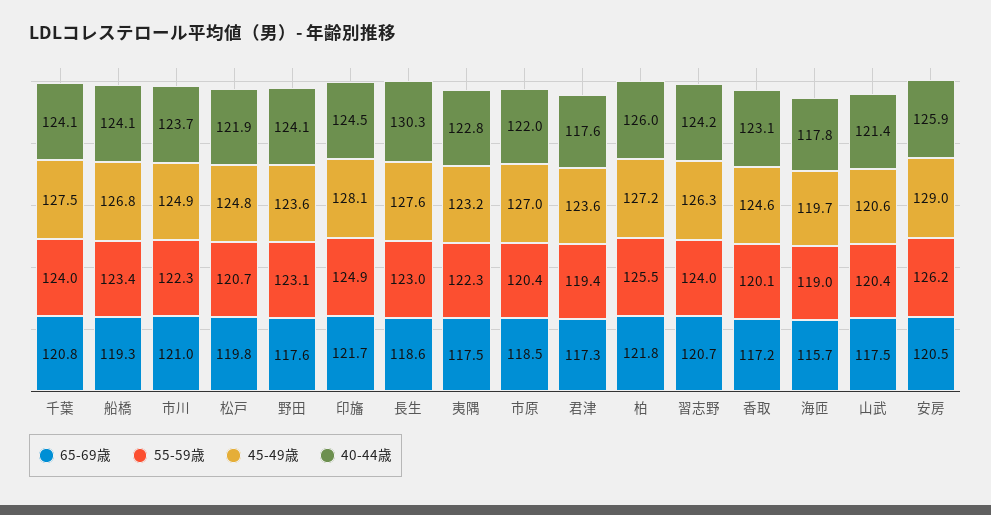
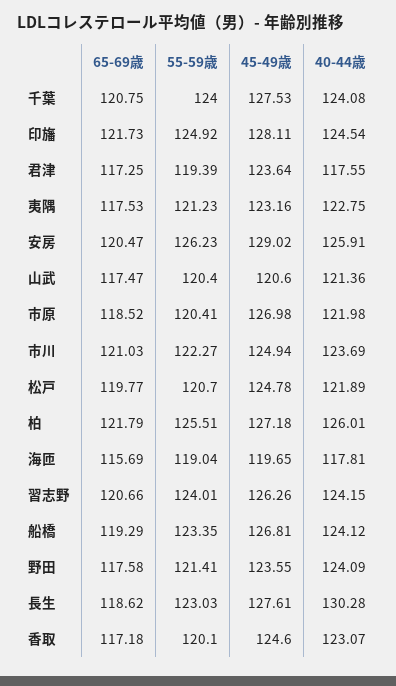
  {
    "65-69歳": {
      "千葉": 120.75,
      "船橋": 119.29,
      "市川": 121.03,
      "松戸": 119.77,
      "野田": 117.58,
      "印旛": 121.73,
      "長生": 118.62,
      "夷隅": 117.53,
      "市原": 118.52,
      "君津": 117.25,
      "柏": 121.79,
      "習志野": 120.66,
      "香取": 117.18,
      "海匝": 115.69,
      "山武": 117.47,
      "安房": 120.47
    },
    "55-59歳": {
      "千葉": 124,
      "船橋": 123.35,
      "市川": 122.27,
      "松戸": 120.7,
-     "野田": 123.1,
+     "野田": 121.41,
      "印旛": 124.92,
      "長生": 123.03,
-     "夷隅": 122.3,
+     "夷隅": 121.23,
      "市原": 120.41,
      "君津": 119.39,
      "柏": 125.51,
      "習志野": 124.01,
      "香取": 120.1,
      "海匝": 119.04,
      "山武": 120.4,
      "安房": 126.23
    },
    "45-49歳": {
      "千葉": 127.53,
      "船橋": 126.81,
      "市川": 124.94,
      "松戸": 124.78,
      "野田": 123.55,
      "印旛": 128.11,
      "長生": 127.61,
      "夷隅": 123.16,
      "市原": 126.98,
      "君津": 123.64,
      "柏": 127.18,
      "習志野": 126.26,
      "香取": 124.6,
      "海匝": 119.65,
      "山武": 120.6,
      "安房": 129.02
    },
    "40-44歳": {
      "千葉": 124.08,
      "船橋": 124.12,
      "市川": 123.69,
      "松戸": 121.89,
      "野田": 124.09,
      "印旛": 124.54,
      "長生": 130.28,
      "夷隅": 122.75,
      "市原": 121.98,
      "君津": 117.55,
      "柏": 126.01,
      "習志野": 124.15,
      "香取": 123.07,
      "海匝": 117.81,
      "山武": 121.36,
      "安房": 125.91
    }
  }

